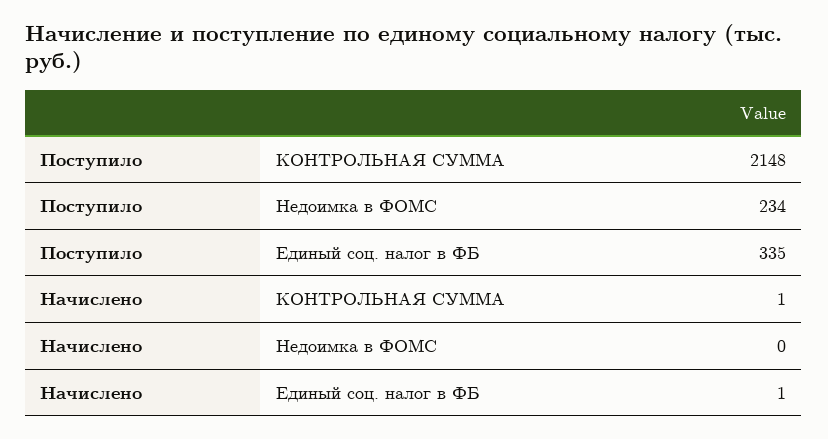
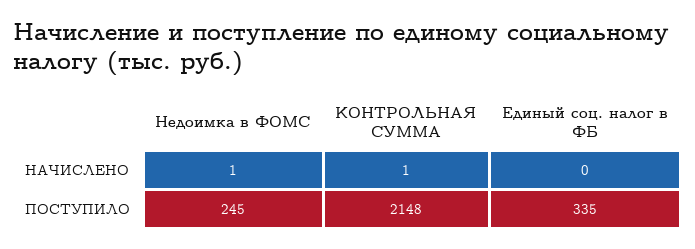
  {
    "Поступило": {
      "КОНТРОЛЬНАЯ СУММА": 2148,
-     "Недоимка в ФОМС": 234,
+     "Недоимка в ФОМС": 245,
      "Единый соц. налог в ФБ": 335
    },
    "Начислено": {
      "КОНТРОЛЬНАЯ СУММА": 1,
-     "Недоимка в ФОМС": 0,
+     "Недоимка в ФОМС": 1,
-     "Единый соц. налог в ФБ": 1
+     "Единый соц. налог в ФБ": 0
    }
  }

